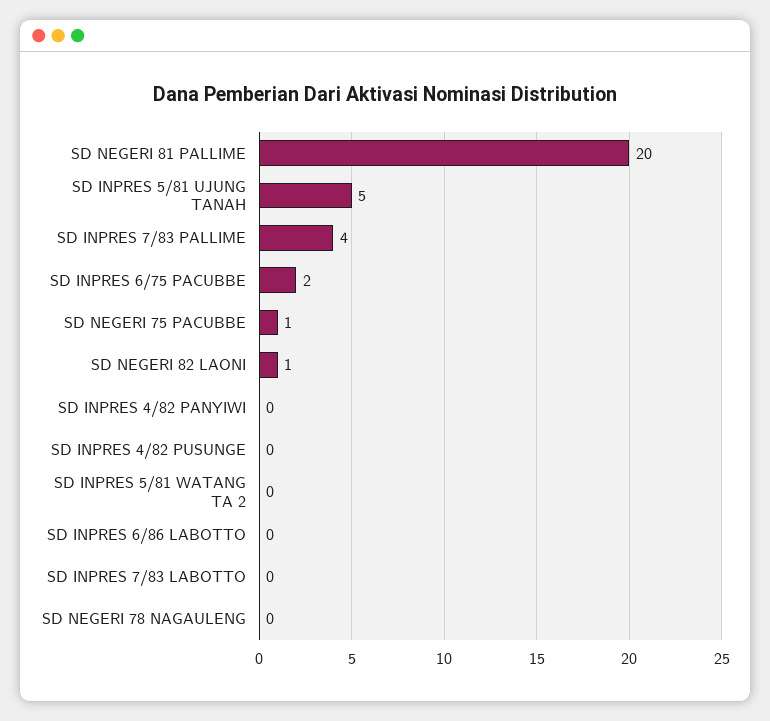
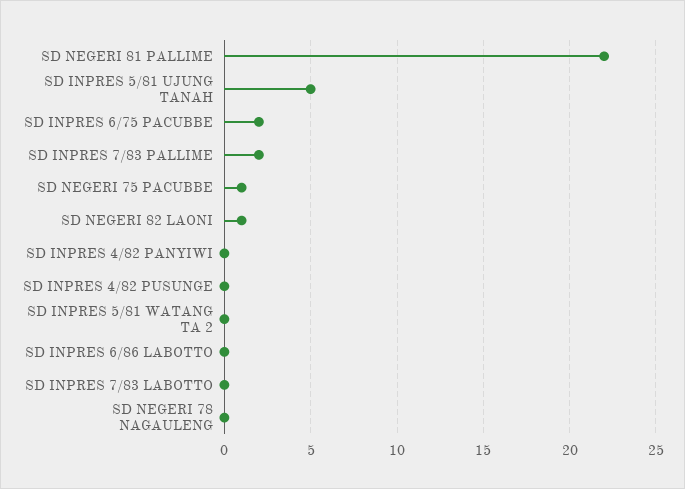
  {
-   "SD NEGERI 81 PALLIME": 20,
+   "SD NEGERI 81 PALLIME": 22,
    "SD INPRES 5/81 UJUNG TANAH": 5,
-   "SD INPRES 7/83 PALLIME": 4,
+   "SD INPRES 7/83 PALLIME": 2,
    "SD INPRES 6/75 PACUBBE": 2,
    "SD NEGERI 75 PACUBBE": 1,
    "SD NEGERI 82 LAONI": 1,
    "SD INPRES 4/82 PANYIWI": 0,
    "SD INPRES 4/82 PUSUNGE": 0,
    "SD INPRES 5/81 WATANG TA 2": 0,
    "SD INPRES 6/86 LABOTTO": 0,
    "SD INPRES 7/83 LABOTTO": 0,
    "SD NEGERI 78 NAGAULENG": 0
  }

